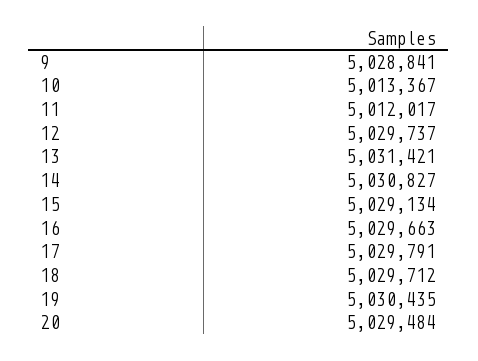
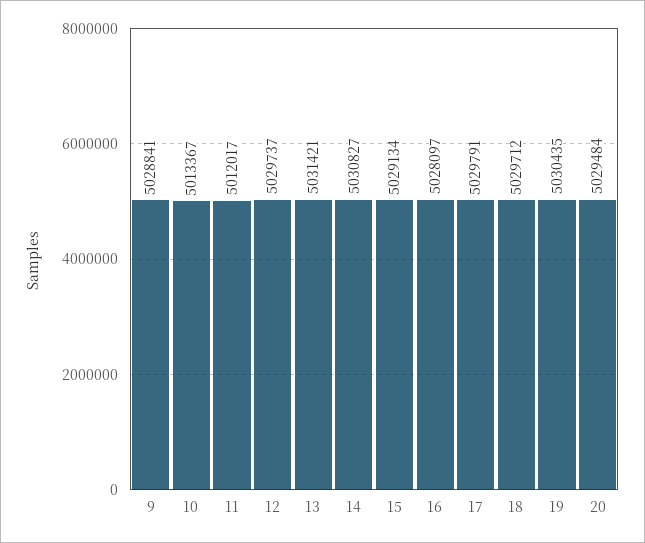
  {
    "9": 5028841,
    "10": 5013367,
    "11": 5012017,
    "12": 5029737,
    "13": 5031421,
    "14": 5030827,
    "15": 5029134,
-   "16": 5029663,
+   "16": 5028097,
    "17": 5029791,
    "18": 5029712,
    "19": 5030435,
    "20": 5029484
  }

